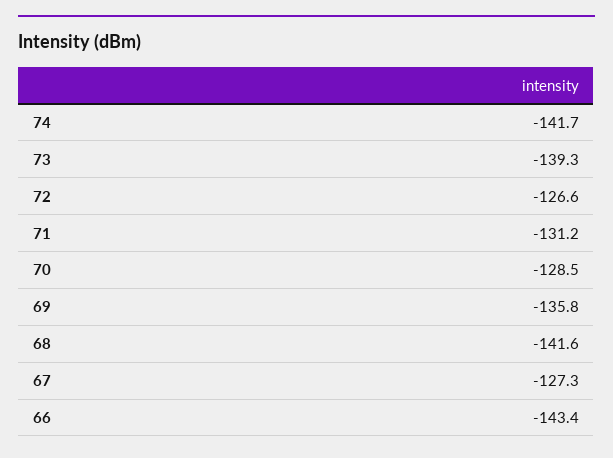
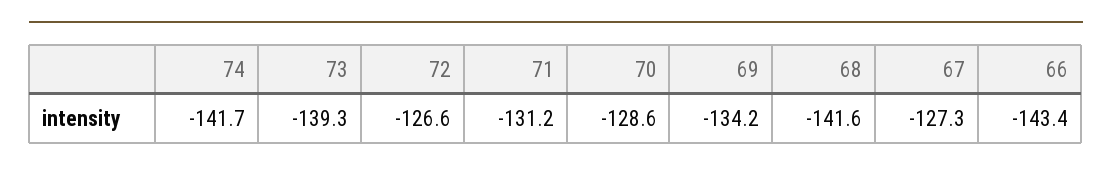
  {
    "74": -141.7,
    "73": -139.3,
    "72": -126.6,
    "71": -131.2,
-   "70": -128.5,
+   "70": -128.6,
-   "69": -135.8,
+   "69": -134.2,
    "68": -141.6,
    "67": -127.3,
    "66": -143.4
  }

